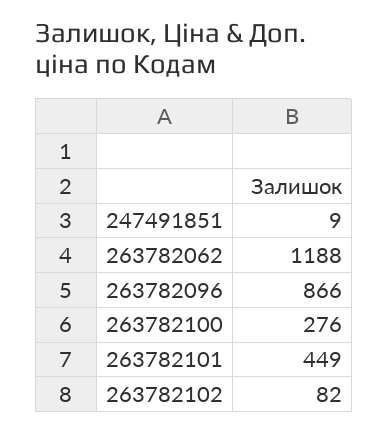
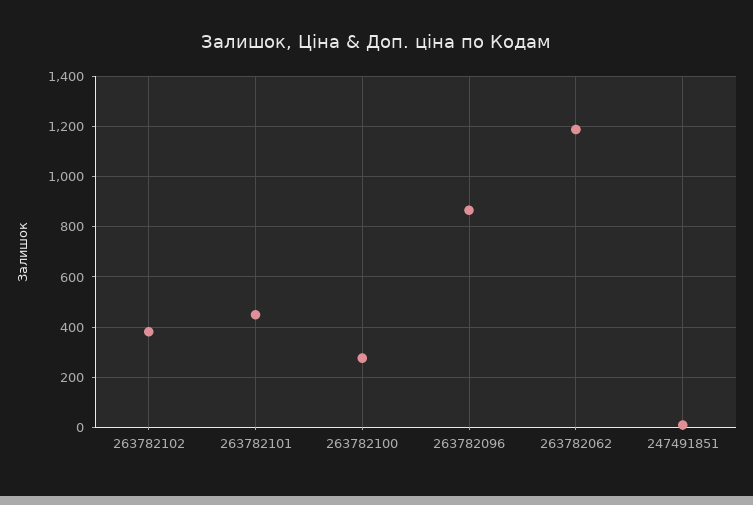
  {
    "247491851": 9,
    "263782062": 1188,
    "263782096": 866,
    "263782100": 276,
    "263782101": 449,
-   "263782102": 82
+   "263782102": 375
  }

